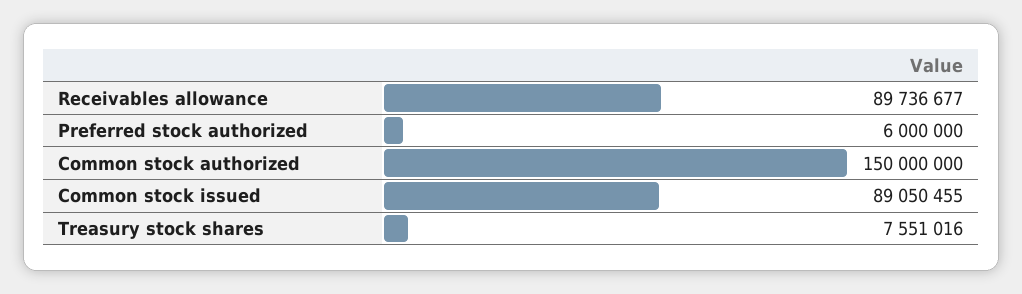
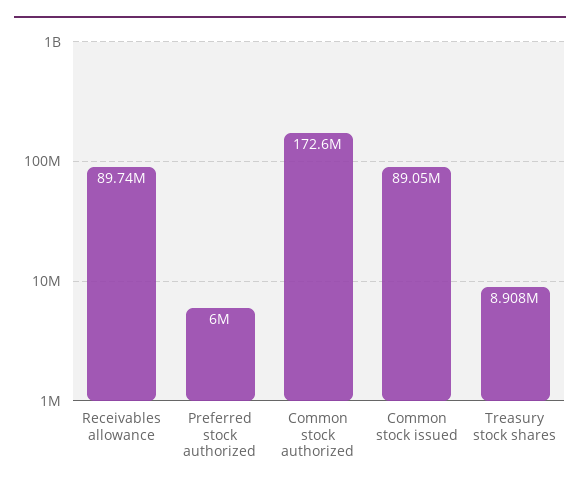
  {
    "Receivables allowance": 89736677,
    "Preferred stock authorized": 6000000,
-   "Common stock authorized": 150000000,
+   "Common stock authorized": 172600000,
    "Common stock issued": 89050455,
-   "Treasury stock shares": 7551016
+   "Treasury stock shares": 8908000
  }

